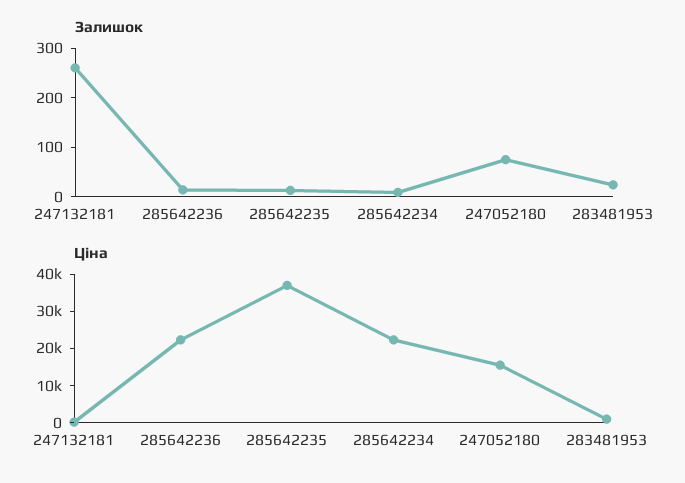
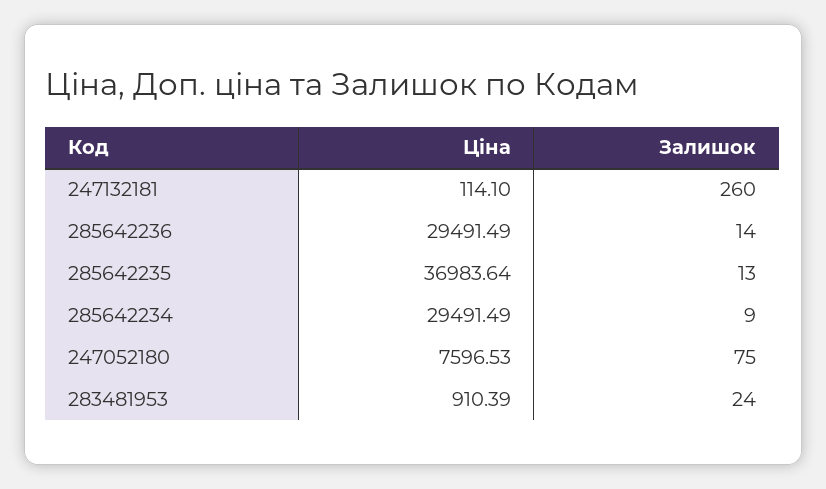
  {
    "Залишок": {
      "247132181": 260,
      "285642236": 14,
      "285642235": 13,
      "285642234": 9,
      "247052180": 75,
      "283481953": 24
    },
    "Ціна": {
      "247132181": 114.1,
-     "285642236": 22500,
+     "285642236": 29491.49,
      "285642235": 36983.64,
-     "285642234": 22500,
+     "285642234": 29491.49,
-     "247052180": 15000,
+     "247052180": 7596.53,
      "283481953": 910.39
    }
  }

